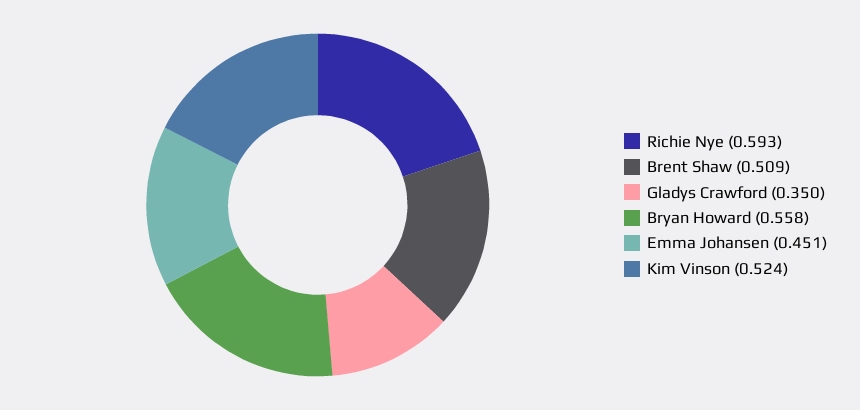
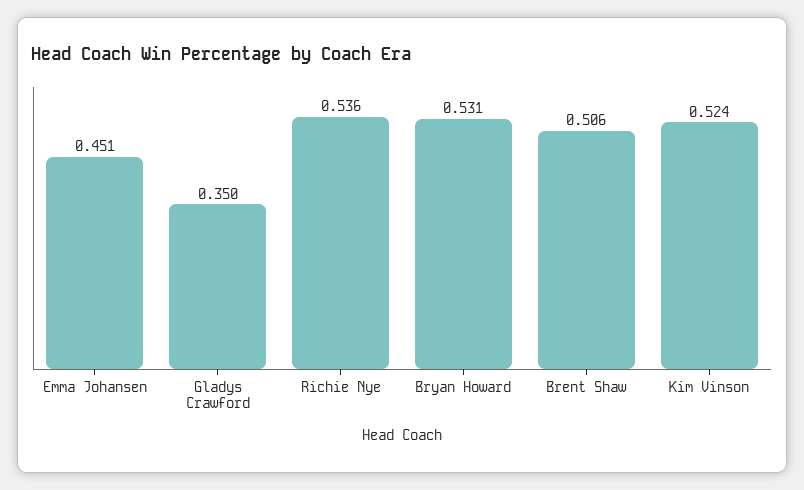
  {
-   "Richie Nye": 0.593,
+   "Richie Nye": 0.536,
-   "Brent Shaw": 0.509,
+   "Brent Shaw": 0.506,
    "Gladys Crawford": 0.35,
-   "Bryan Howard": 0.558,
+   "Bryan Howard": 0.531,
    "Emma Johansen": 0.451,
    "Kim Vinson": 0.524
  }

